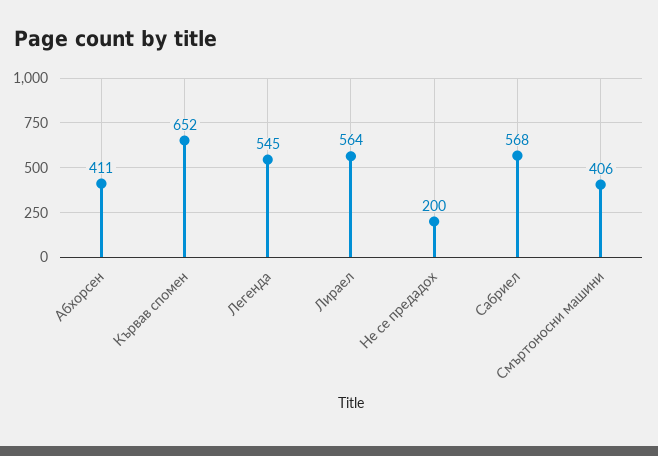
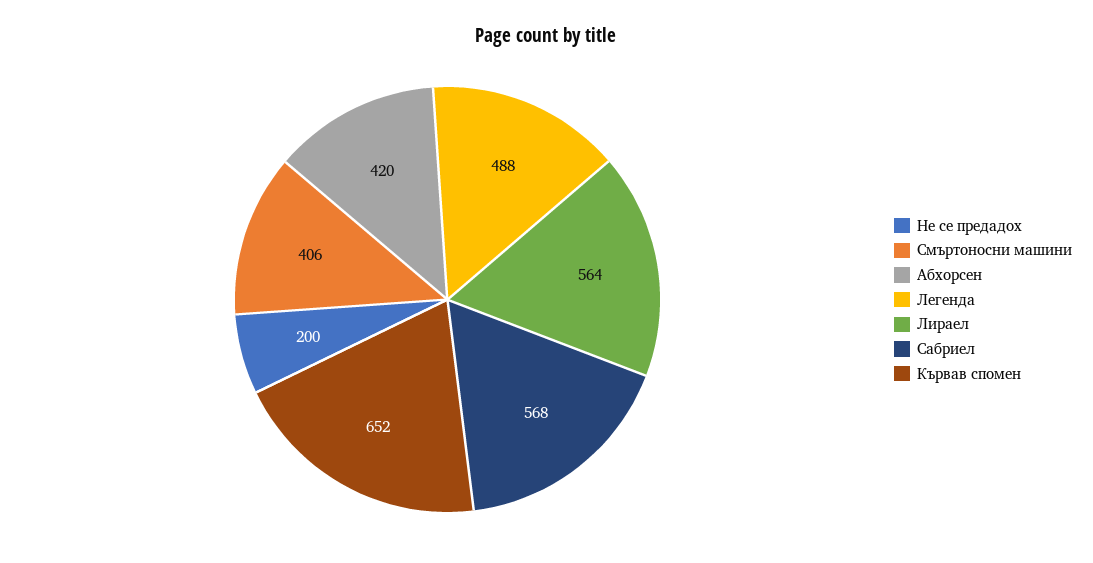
  {
-   "Абхорсен": 411,
+   "Абхорсен": 420,
    "Кървав спомен": 652,
-   "Легенда": 545,
+   "Легенда": 488,
    "Лираел": 564,
    "Не се предадох": 200,
    "Сабриел": 568,
    "Смъртоносни машини": 406
  }

